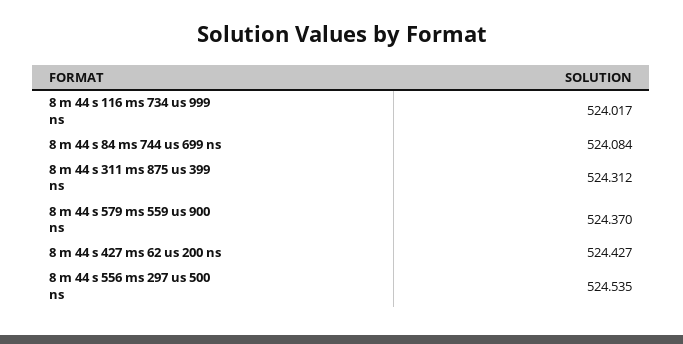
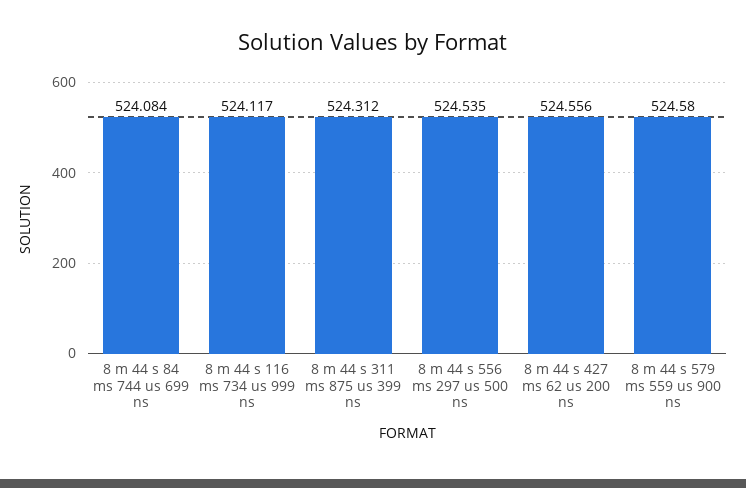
  {
-   "8 m 44 s 116 ms 734 us 999 ns": 524.017,
+   "8 m 44 s 116 ms 734 us 999 ns": 524.117,
    "8 m 44 s 84 ms 744 us 699 ns": 524.084,
    "8 m 44 s 311 ms 875 us 399 ns": 524.312,
-   "8 m 44 s 579 ms 559 us 900 ns": 524.37,
+   "8 m 44 s 579 ms 559 us 900 ns": 524.58,
-   "8 m 44 s 427 ms 62 us 200 ns": 524.427,
+   "8 m 44 s 427 ms 62 us 200 ns": 524.556,
    "8 m 44 s 556 ms 297 us 500 ns": 524.535
  }

